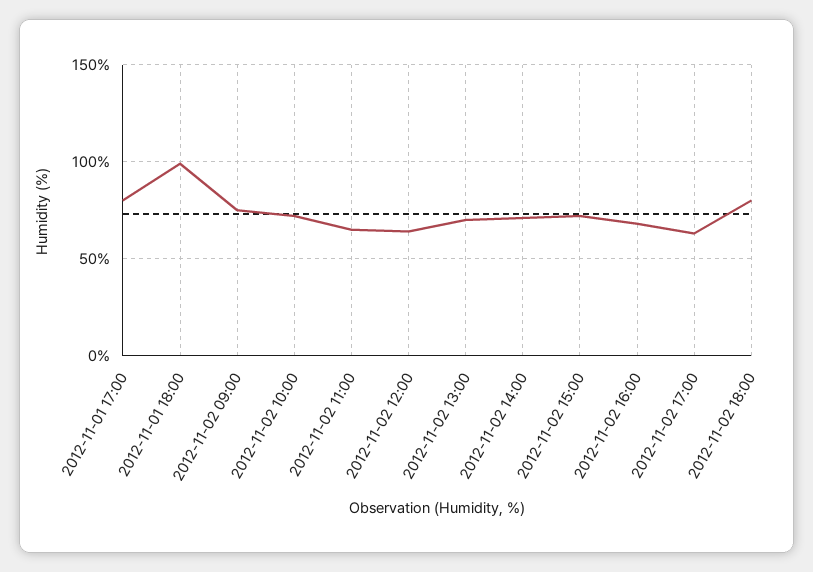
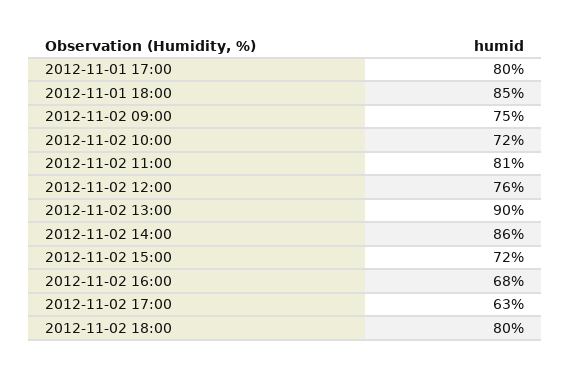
  {
    "2012-11-01 17:00": 80,
-   "2012-11-01 18:00": 100,
+   "2012-11-01 18:00": 85,
    "2012-11-02 09:00": 75,
    "2012-11-02 10:00": 72,
-   "2012-11-02 11:00": 65,
+   "2012-11-02 11:00": 81,
-   "2012-11-02 12:00": 65,
+   "2012-11-02 12:00": 76,
-   "2012-11-02 13:00": 70,
+   "2012-11-02 13:00": 90,
-   "2012-11-02 14:00": 70,
+   "2012-11-02 14:00": 86,
    "2012-11-02 15:00": 72,
    "2012-11-02 16:00": 68,
    "2012-11-02 17:00": 63,
    "2012-11-02 18:00": 80
  }

